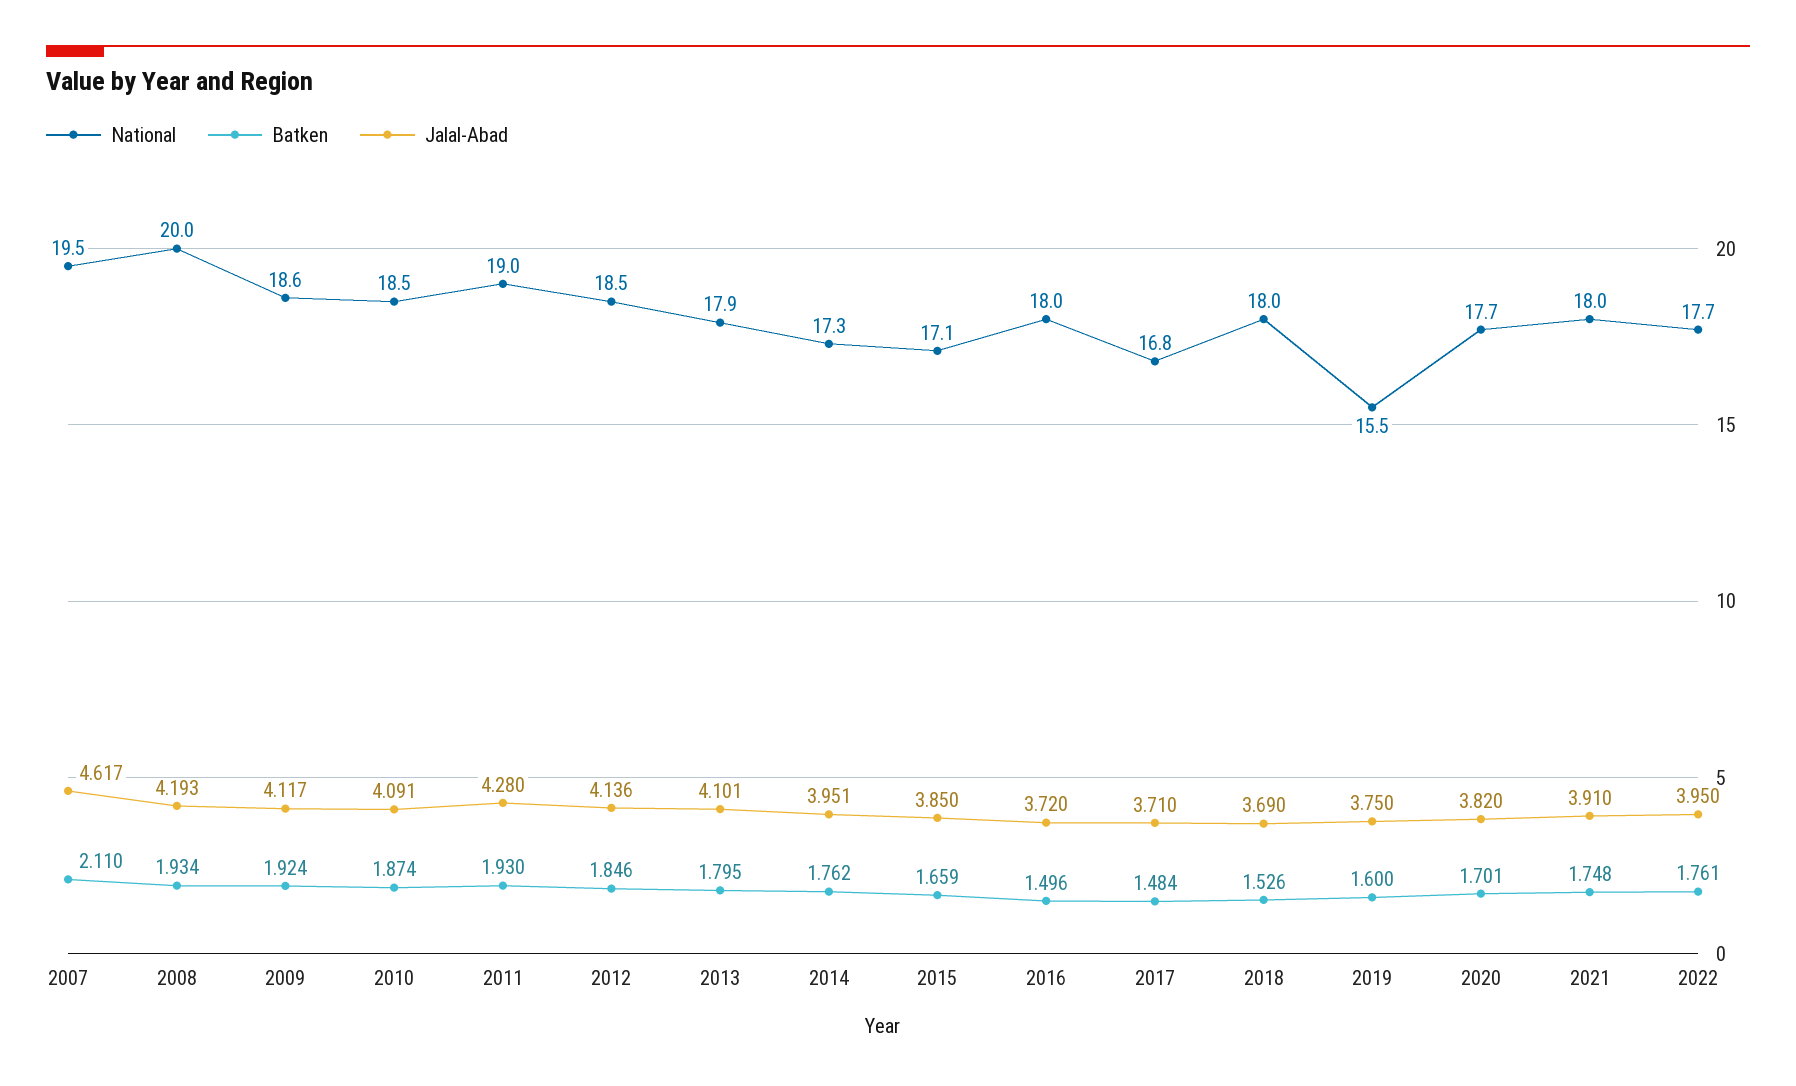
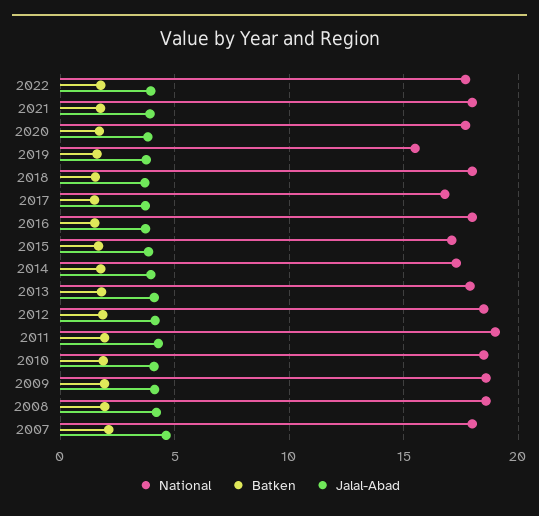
  {
    "National": {
-     "2007": 19.5,
+     "2007": 18,
-     "2008": 20,
+     "2008": 18.5,
      "2009": 18.6,
      "2010": 18.5,
      "2011": 19,
      "2012": 18.5,
      "2013": 17.9,
      "2014": 17.3,
      "2015": 17.1,
      "2016": 18,
      "2017": 16.8,
      "2018": 18,
      "2019": 15.5,
      "2020": 17.7,
      "2021": 18,
      "2022": 17.7
    },
    "Batken": {
      "2007": 2.11,
      "2008": 1.934,
      "2009": 1.924,
      "2010": 1.874,
      "2011": 1.93,
      "2012": 1.846,
      "2013": 1.795,
      "2014": 1.762,
      "2015": 1.659,
      "2016": 1.496,
      "2017": 1.484,
      "2018": 1.526,
      "2019": 1.6,
      "2020": 1.701,
      "2021": 1.748,
      "2022": 1.761
    },
    "Jalal-Abad": {
      "2007": 4.617,
      "2008": 4.193,
      "2009": 4.117,
      "2010": 4.091,
      "2011": 4.28,
      "2012": 4.136,
      "2013": 4.101,
      "2014": 3.951,
      "2015": 3.85,
      "2016": 3.72,
      "2017": 3.71,
      "2018": 3.69,
      "2019": 3.75,
      "2020": 3.82,
      "2021": 3.91,
      "2022": 3.95
    }
  }

